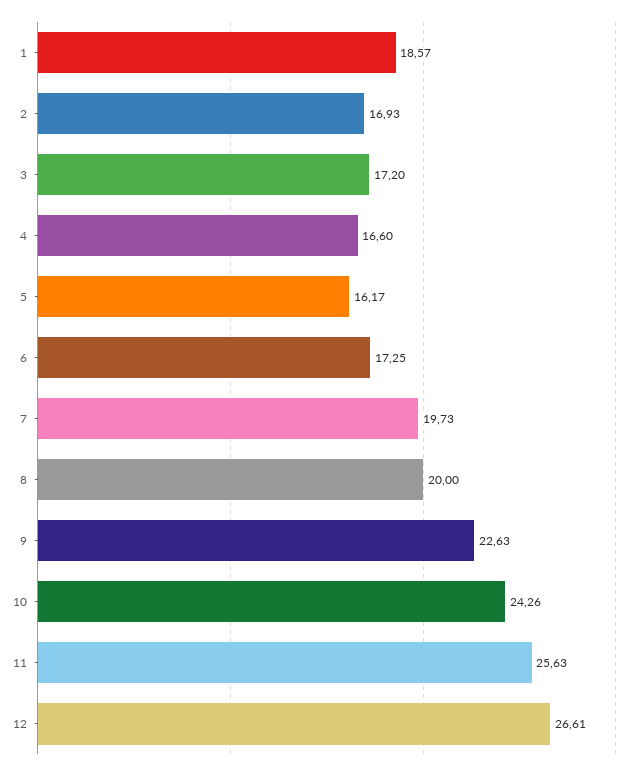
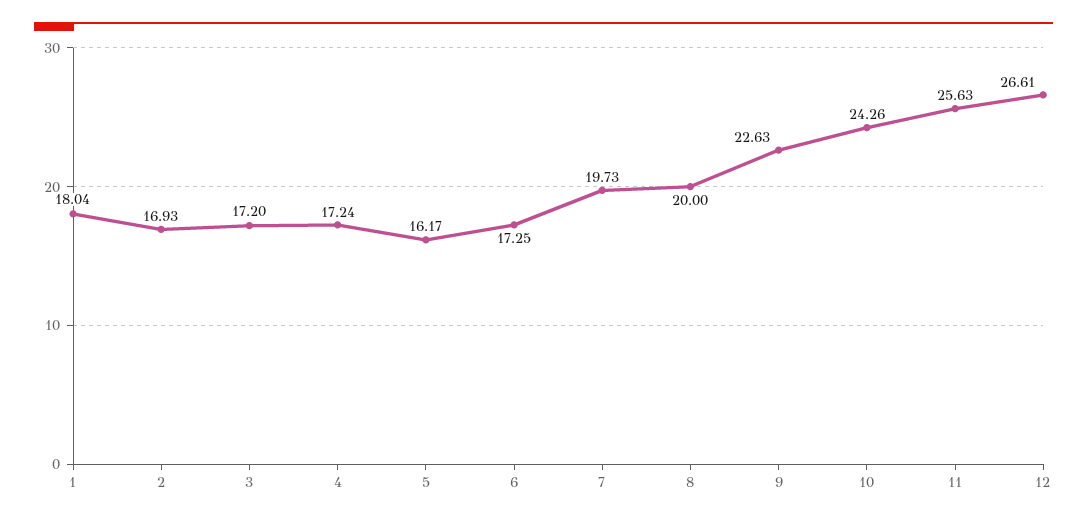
  {
-   "1": 18.57,
+   "1": 18.04,
    "2": 16.93,
    "3": 17.2,
-   "4": 16.6,
+   "4": 17.24,
    "5": 16.17,
    "6": 17.25,
    "7": 19.73,
    "8": 20,
    "9": 22.63,
    "10": 24.26,
    "11": 25.63,
    "12": 26.61
  }

